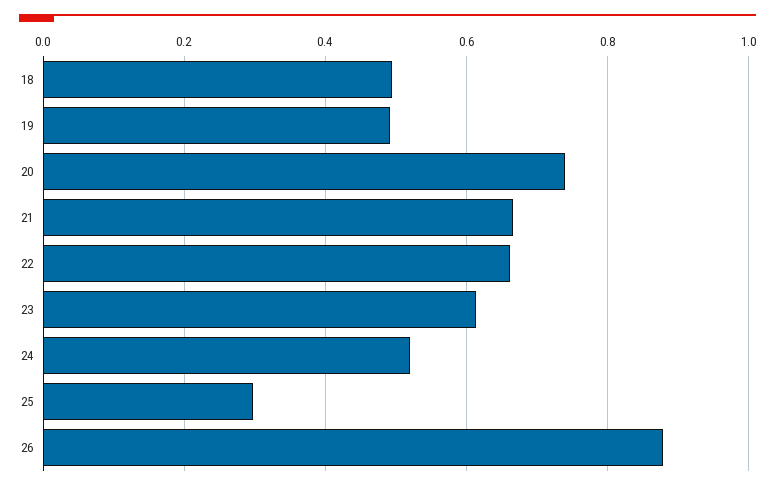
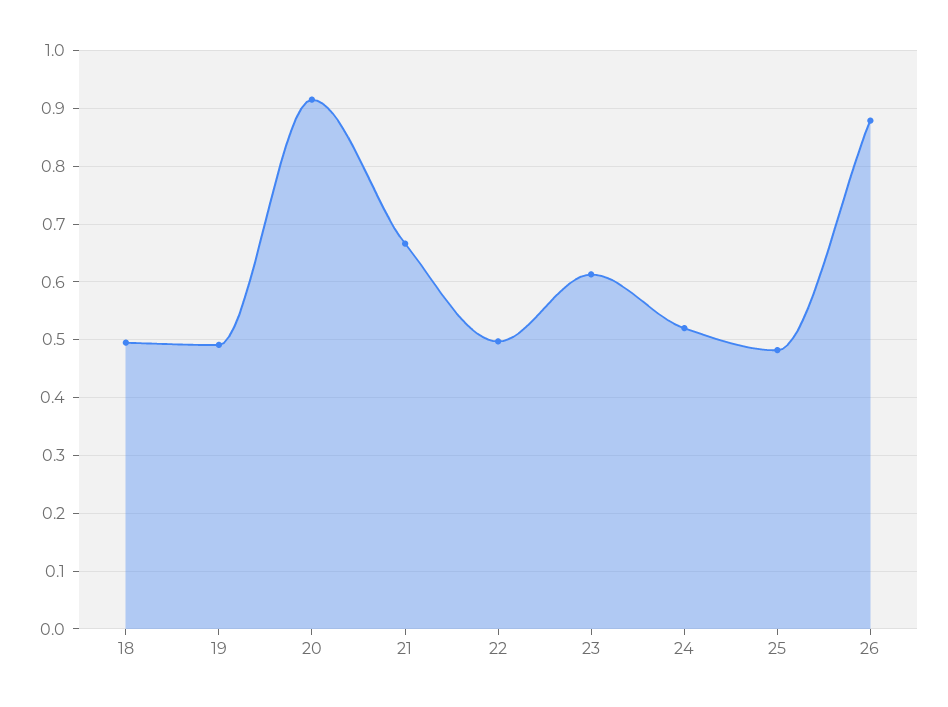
  {
    "18": 0.5,
    "19": 0.5,
-   "20": 0.74,
+   "20": 0.92,
    "21": 0.66,
-   "22": 0.66,
+   "22": 0.5,
    "23": 0.62,
    "24": 0.52,
-   "25": 0.3,
+   "25": 0.48,
    "26": 0.88
  }

